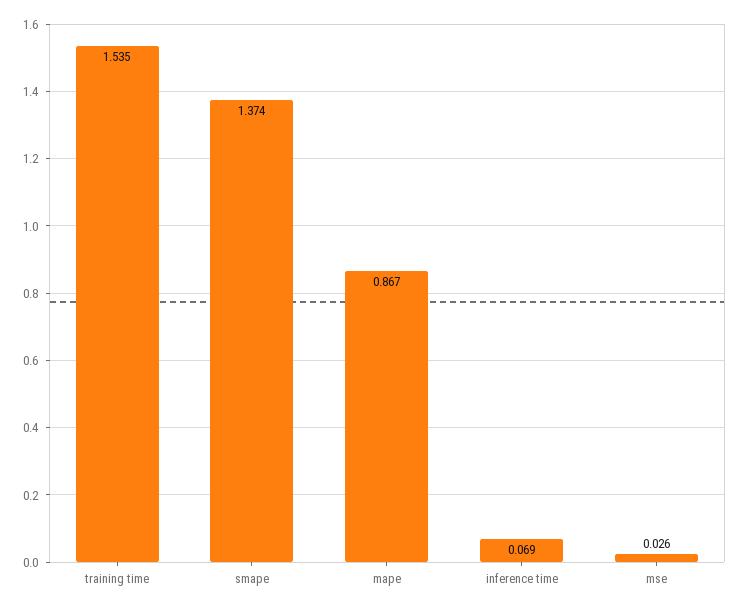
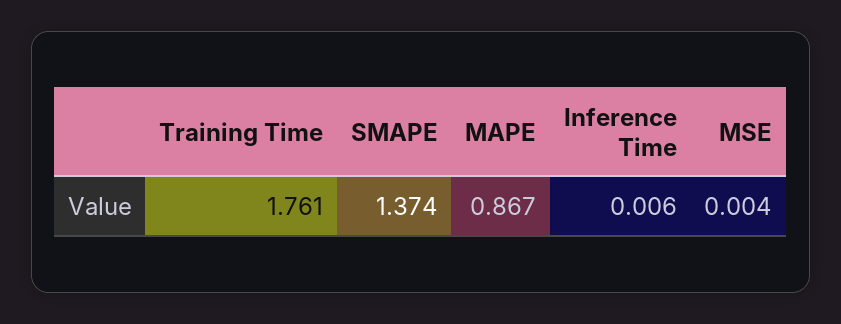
  {
-   "training time": 1.535,
+   "training time": 1.761,
    "smape": 1.374,
    "mape": 0.867,
-   "inference time": 0.069,
+   "inference time": 0.006,
-   "mse": 0.026
+   "mse": 0.004
  }

